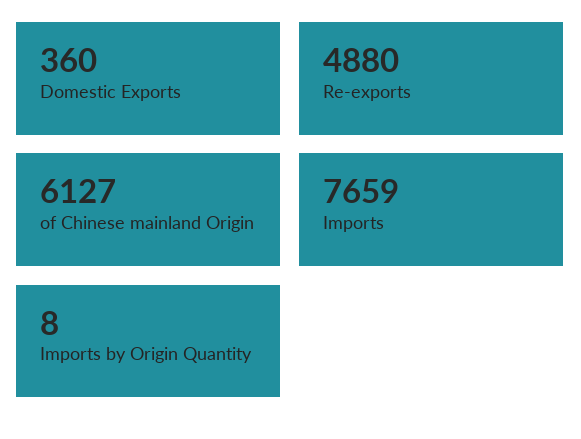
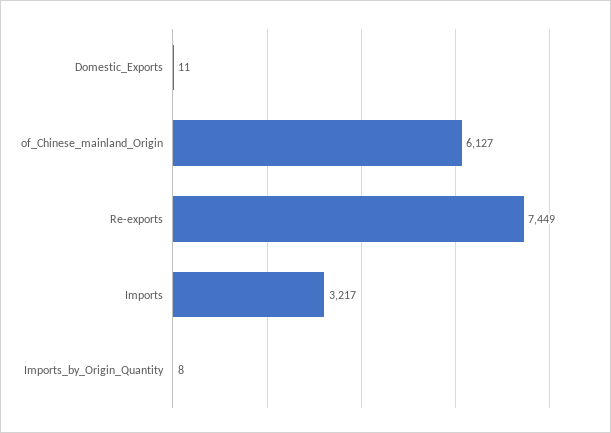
  {
-   "Domestic Exports": 360,
+   "Domestic Exports": 11,
-   "Re-exports": 4880,
+   "Re-exports": 7449,
    "of Chinese mainland Origin": 6127,
-   "Imports": 7659,
+   "Imports": 3217,
    "Imports by Origin Quantity": 8
  }

